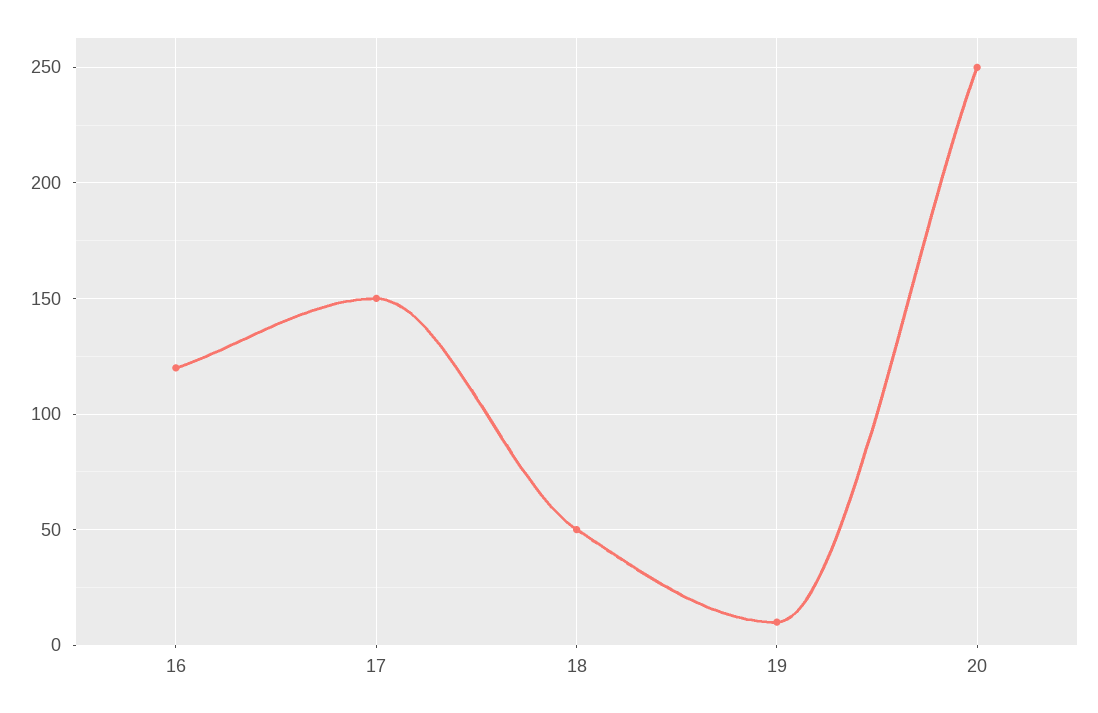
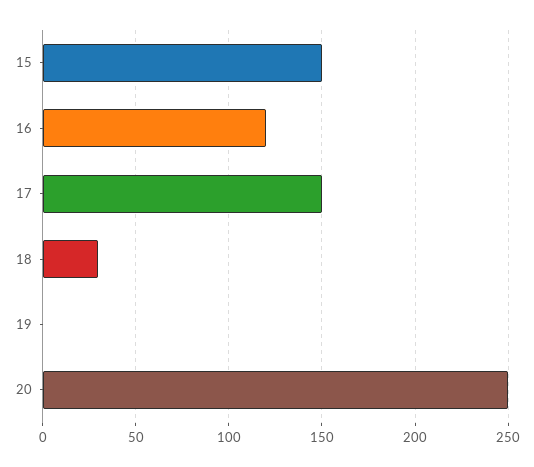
  {
    "16": 120,
    "17": 150,
-   "18": 50,
+   "18": 30,
-   "19": 10,
+   "19": 0,
-   "20": 250
+   "20": 250,
+   "15": 150
  }

